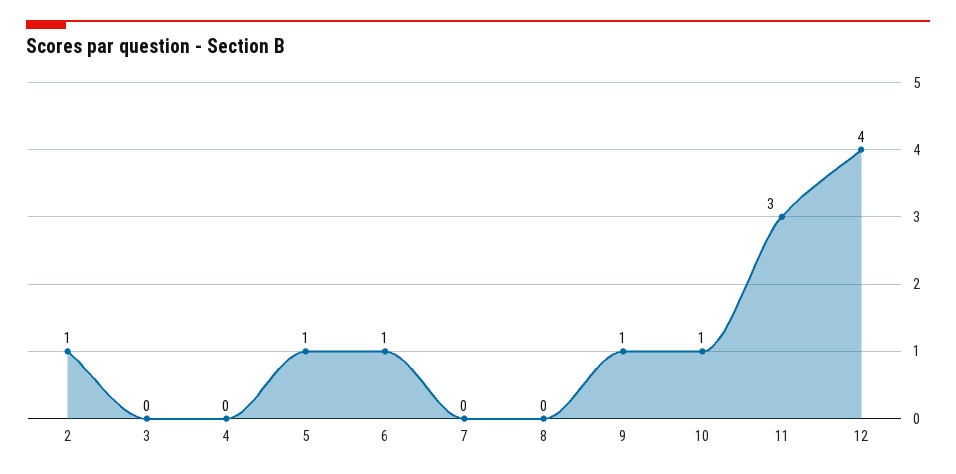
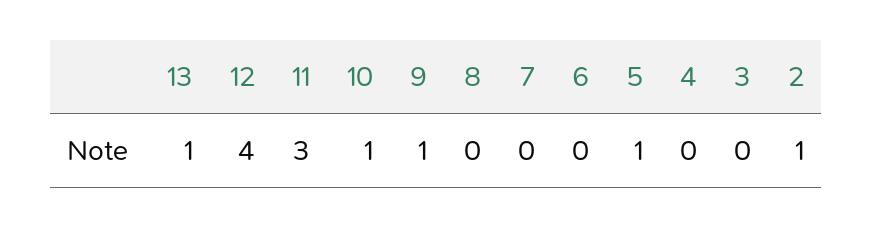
  {
    "2": 1,
    "3": 0,
    "4": 0,
    "5": 1,
-   "6": 1,
+   "6": 0,
    "7": 0,
    "8": 0,
    "9": 1,
    "10": 1,
    "11": 3,
-   "12": 4
+   "12": 4,
+   "13": 1
  }

